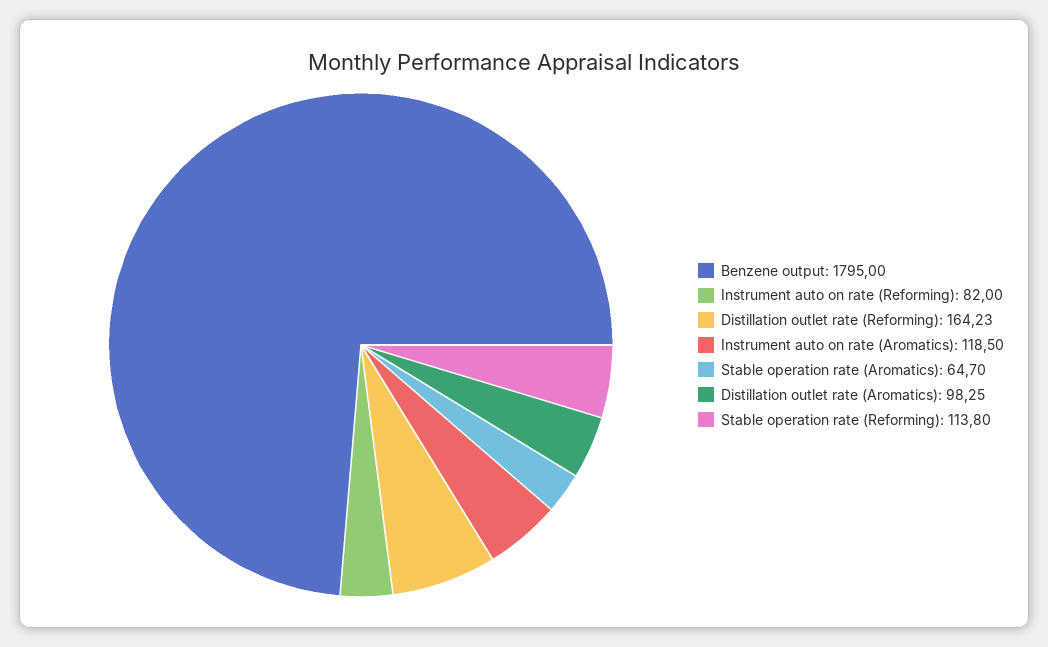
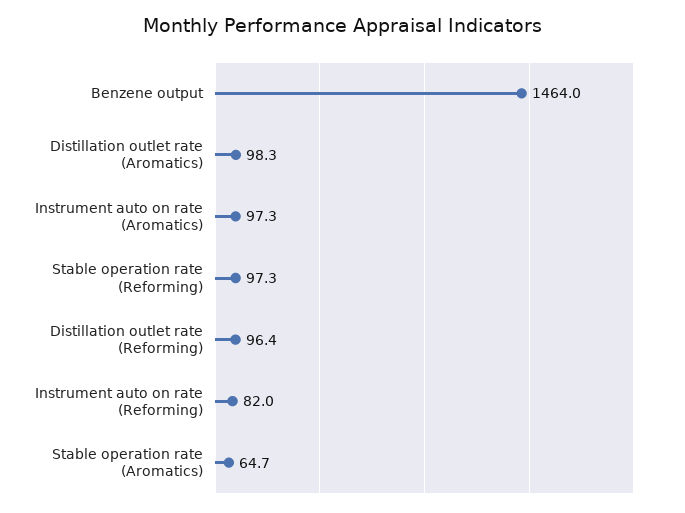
  {
-   "Benzene output": 1795,
+   "Benzene output": 1464,
    "Instrument auto on rate (Reforming)": 82,
-   "Distillation outlet rate (Reforming)": 164.23,
+   "Distillation outlet rate (Reforming)": 96.4,
-   "Instrument auto on rate (Aromatics)": 118.5,
+   "Instrument auto on rate (Aromatics)": 97.3,
    "Stable operation rate (Aromatics)": 64.7,
    "Distillation outlet rate (Aromatics)": 98.25,
-   "Stable operation rate (Reforming)": 113.8
+   "Stable operation rate (Reforming)": 97.3
  }

